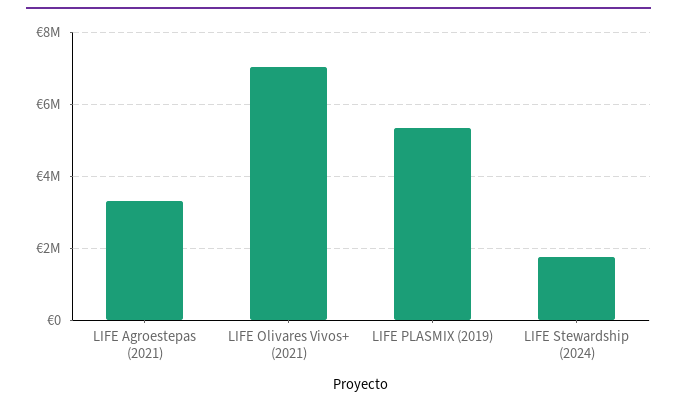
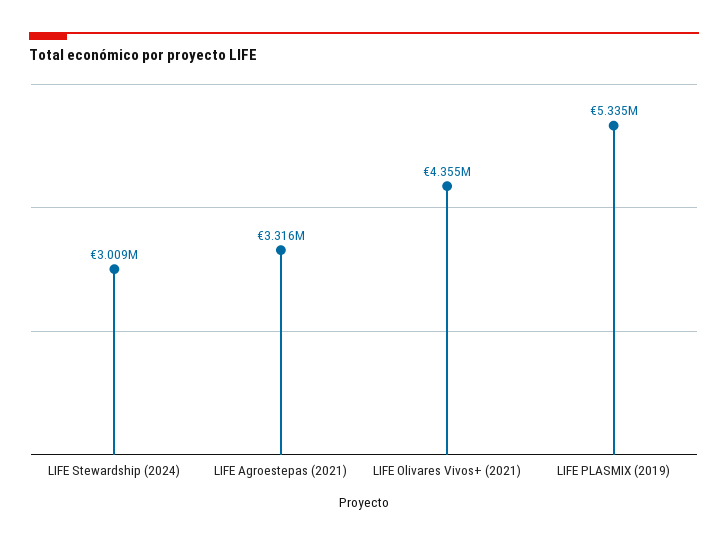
  {
    "LIFE Agroestepas (2021)": 3316000,
-   "LIFE Olivares Vivos+ (2021)": 7000000,
+   "LIFE Olivares Vivos+ (2021)": 4355000,
    "LIFE PLASMIX (2019)": 5335000,
-   "LIFE Stewardship (2024)": 1800000
+   "LIFE Stewardship (2024)": 3009000
  }

